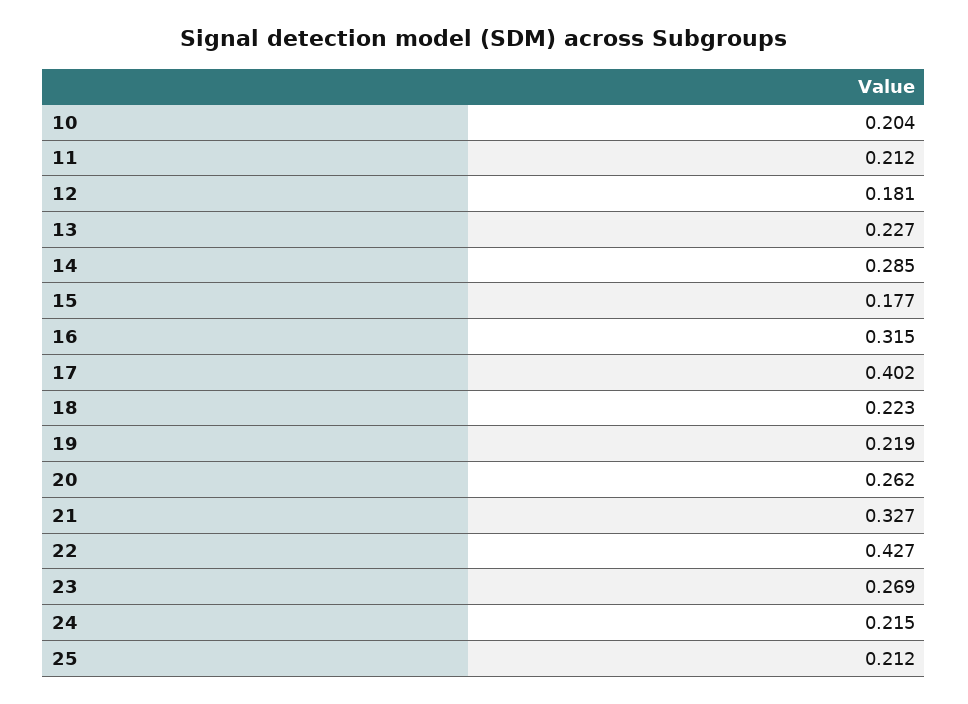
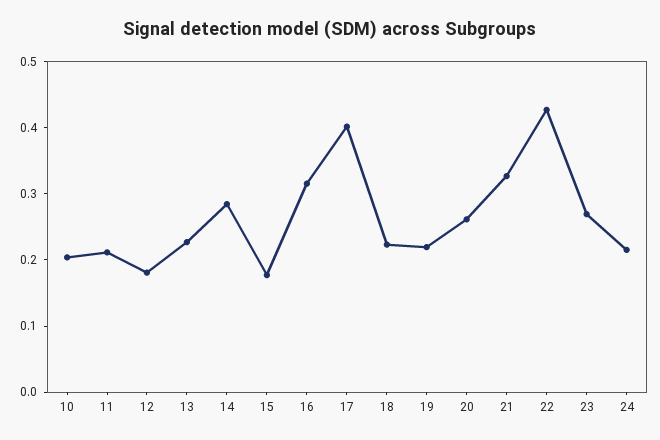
  {
    "10": 0.204,
    "11": 0.212,
    "12": 0.181,
    "13": 0.227,
    "14": 0.285,
    "15": 0.177,
    "16": 0.315,
    "17": 0.402,
    "18": 0.223,
    "19": 0.219,
    "20": 0.262,
    "21": 0.327,
    "22": 0.427,
    "23": 0.269,
-   "24": 0.215,
+   "24": 0.215
-   "25": 0.212
  }

